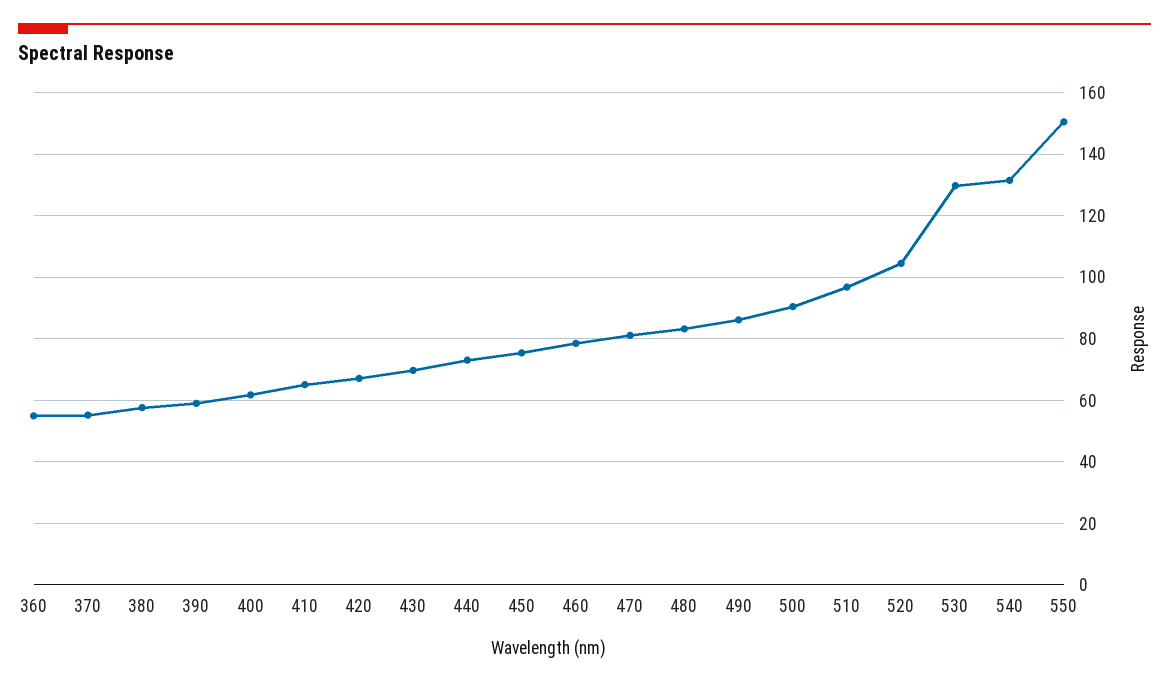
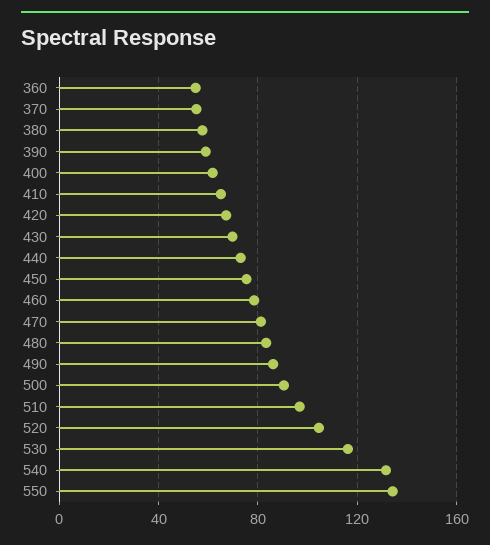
  {
    "360": 54,
    "370": 56,
    "380": 58,
    "390": 58,
    "400": 62,
    "410": 66,
    "420": 68,
    "430": 70,
    "440": 74,
    "450": 76,
    "460": 78,
    "470": 82,
    "480": 84,
    "490": 86,
    "500": 90,
    "510": 96,
    "520": 104,
-   "530": 130,
+   "530": 115,
    "540": 132,
-   "550": 150
+   "550": 135
  }

